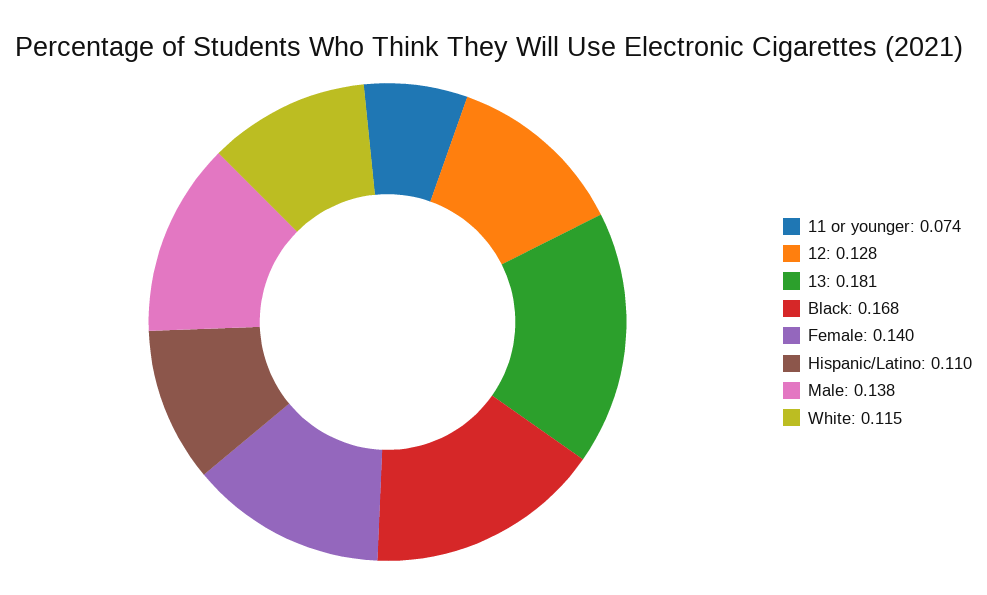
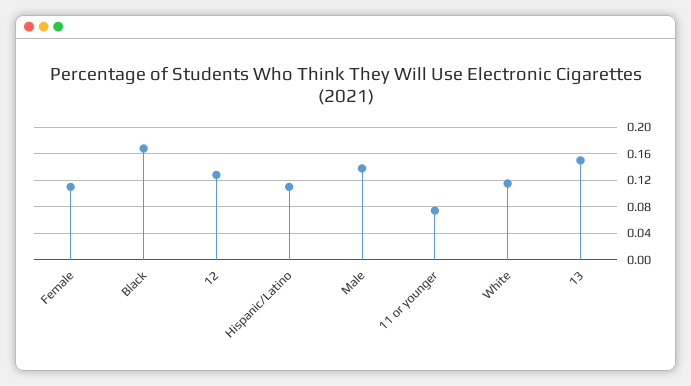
  {
    "11 or younger": 0.074,
    "12": 0.128,
-   "13": 0.181,
+   "13": 0.15,
    "Black": 0.168,
-   "Female": 0.14,
+   "Female": 0.11,
    "Hispanic/Latino": 0.11,
    "Male": 0.138,
    "White": 0.115
  }

